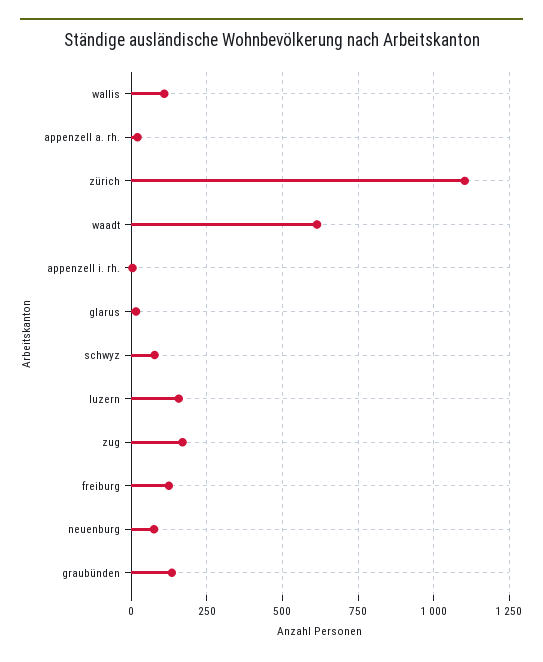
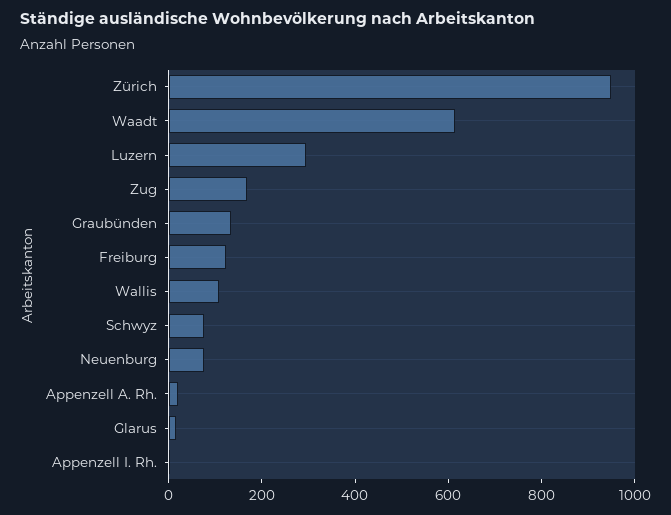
  {
    "wallis": 100,
    "appenzell a. rh.": 25,
-   "zürich": 1100,
+   "zürich": 950,
    "waadt": 625,
    "appenzell i. rh.": 0,
    "glarus": 25,
    "schwyz": 75,
-   "luzern": 150,
+   "luzern": 300,
    "zug": 175,
    "freiburg": 125,
    "neuenburg": 75,
    "graubünden": 125
  }

